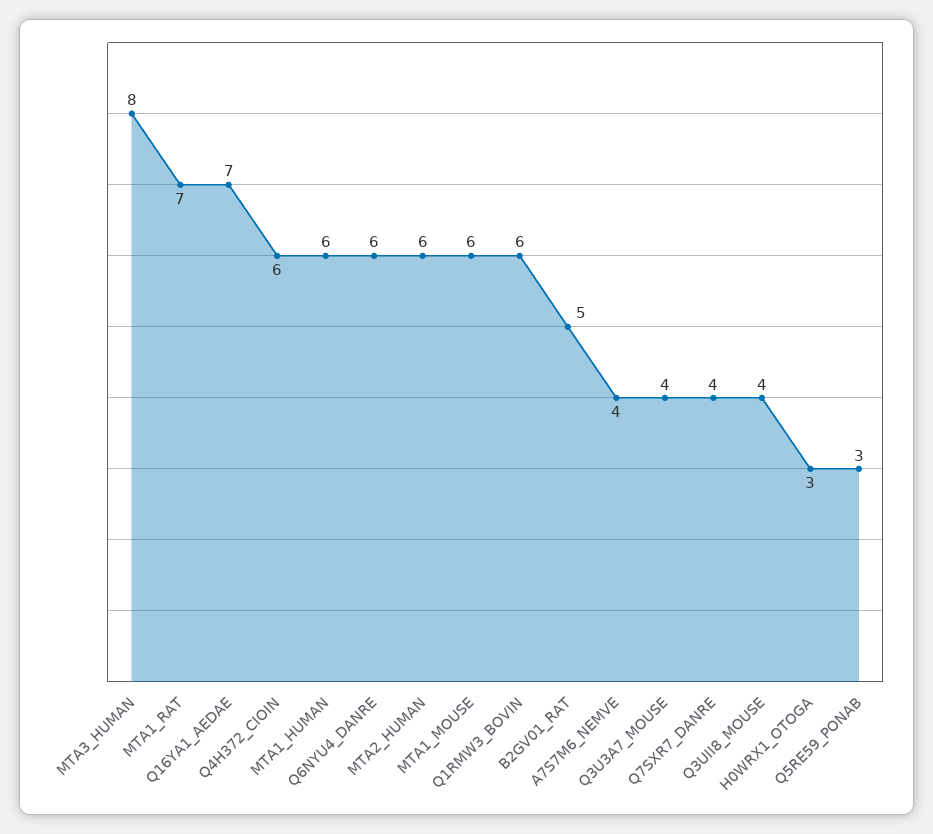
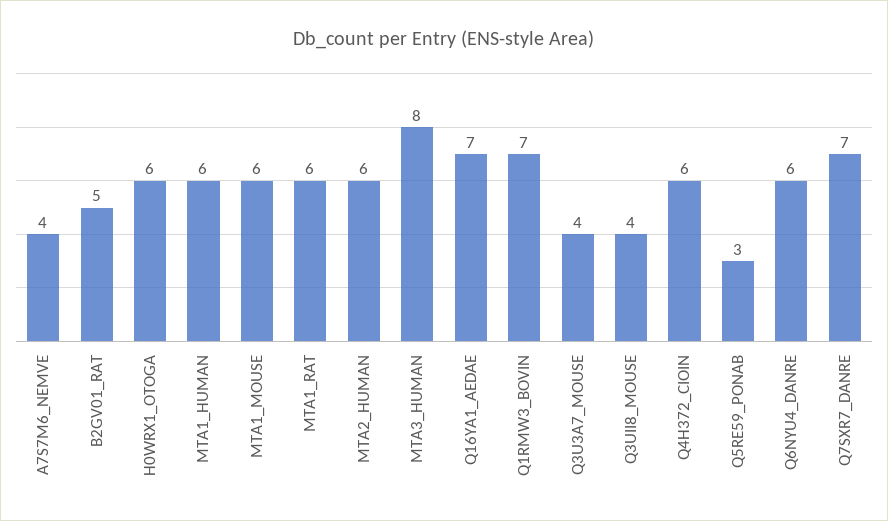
  {
    "MTA3_HUMAN": 8,
-   "MTA1_RAT": 7,
+   "MTA1_RAT": 6,
    "Q16YA1_AEDAE": 7,
    "Q4H372_CIOIN": 6,
    "MTA1_HUMAN": 6,
    "Q6NYU4_DANRE": 6,
    "MTA2_HUMAN": 6,
    "MTA1_MOUSE": 6,
-   "Q1RMW3_BOVIN": 6,
+   "Q1RMW3_BOVIN": 7,
    "B2GV01_RAT": 5,
    "A7S7M6_NEMVE": 4,
    "Q3U3A7_MOUSE": 4,
-   "Q7SXR7_DANRE": 4,
+   "Q7SXR7_DANRE": 7,
    "Q3UII8_MOUSE": 4,
-   "H0WRX1_OTOGA": 3,
+   "H0WRX1_OTOGA": 6,
    "Q5RE59_PONAB": 3
  }

